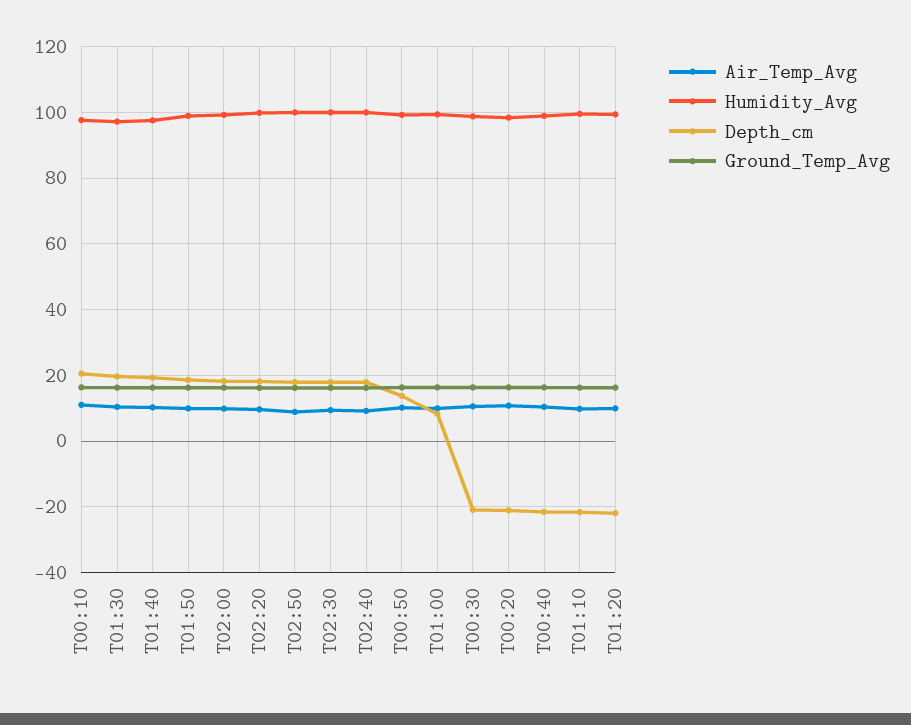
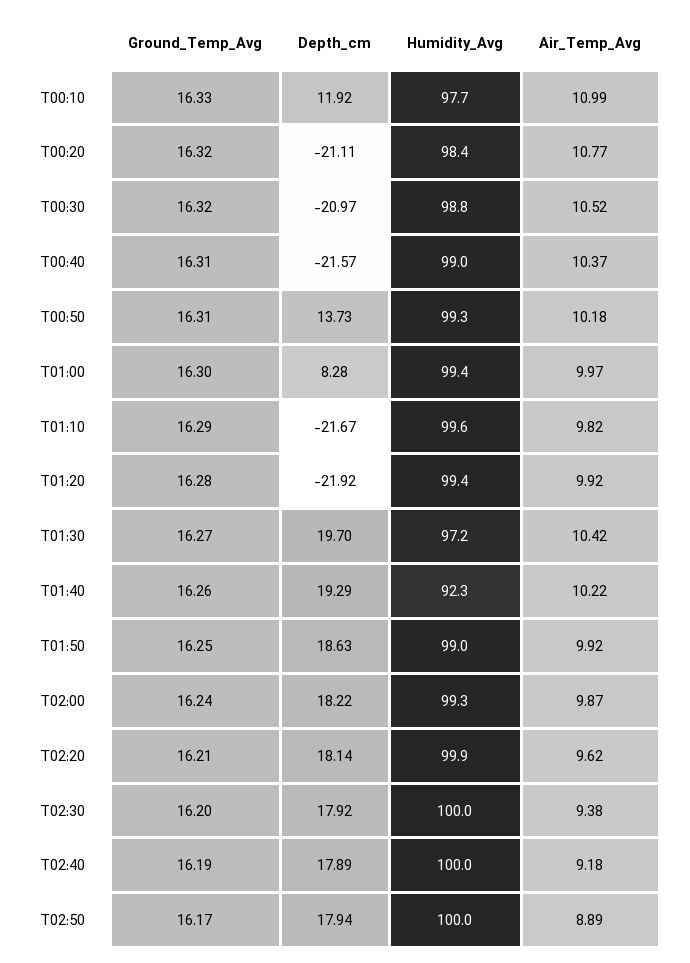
  {
    "Air_Temp_Avg": {
      "T00:10": 10.99,
      "T01:30": 10.42,
      "T01:40": 10.22,
      "T01:50": 9.92,
      "T02:00": 9.87,
      "T02:20": 9.62,
      "T02:50": 8.89,
      "T02:30": 9.38,
      "T02:40": 9.18,
      "T00:50": 10.18,
      "T01:00": 9.97,
      "T00:30": 10.52,
      "T00:20": 10.77,
      "T00:40": 10.37,
      "T01:10": 9.82,
      "T01:20": 9.92
    },
    "Humidity_Avg": {
      "T00:10": 97.7,
      "T01:30": 97.2,
-     "T01:40": 98,
+     "T01:40": 92.3,
      "T01:50": 99,
      "T02:00": 99.3,
      "T02:20": 99.9,
      "T02:50": 100,
      "T02:30": 100,
      "T02:40": 100,
      "T00:50": 99.3,
      "T01:00": 99.4,
      "T00:30": 98.8,
      "T00:20": 98.4,
      "T00:40": 99,
      "T01:10": 99.6,
      "T01:20": 99.4
    },
    "Depth_cm": {
-     "T00:10": 20,
+     "T00:10": 11.92,
      "T01:30": 19.7,
      "T01:40": 19.29,
      "T01:50": 18.63,
      "T02:00": 18.22,
      "T02:20": 18.14,
      "T02:50": 17.94,
      "T02:30": 17.92,
      "T02:40": 17.89,
      "T00:50": 13.73,
      "T01:00": 8.28,
      "T00:30": -20.97,
      "T00:20": -21.11,
      "T00:40": -21.57,
      "T01:10": -21.67,
      "T01:20": -21.92
    },
    "Ground_Temp_Avg": {
      "T00:10": 16.33,
      "T01:30": 16.27,
      "T01:40": 16.26,
      "T01:50": 16.25,
      "T02:00": 16.24,
      "T02:20": 16.21,
      "T02:50": 16.17,
      "T02:30": 16.2,
      "T02:40": 16.19,
      "T00:50": 16.31,
      "T01:00": 16.3,
      "T00:30": 16.32,
      "T00:20": 16.32,
      "T00:40": 16.31,
      "T01:10": 16.29,
      "T01:20": 16.28
    }
  }

